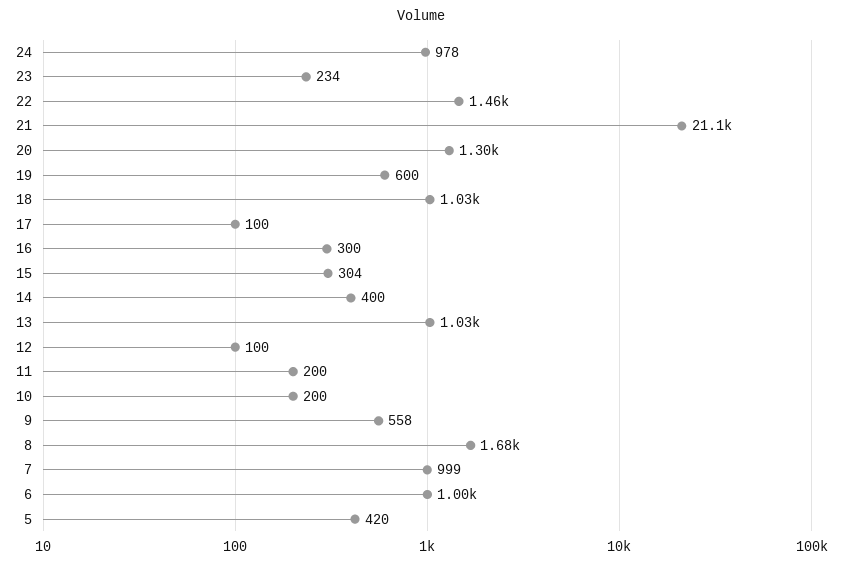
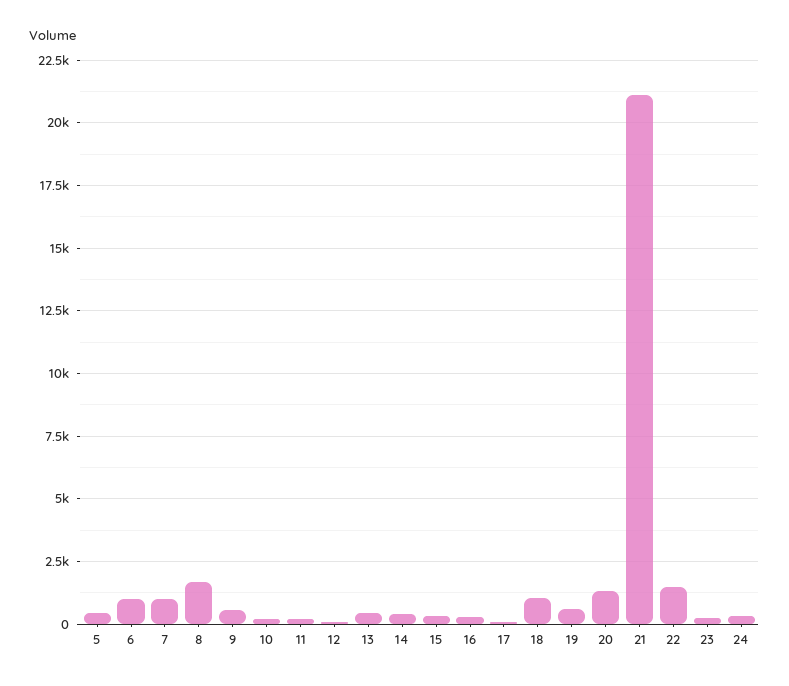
  {
-   "24": 978,
+   "24": 250,
    "23": 234,
    "22": 1460,
    "21": 21100,
    "20": 1300,
    "19": 600,
    "18": 1030,
    "17": 100,
    "16": 300,
    "15": 304,
    "14": 400,
-   "13": 1030,
+   "13": 500,
    "12": 100,
    "11": 200,
    "10": 200,
    "9": 558,
    "8": 1680,
    "7": 999,
    "6": 1000,
    "5": 420
  }

